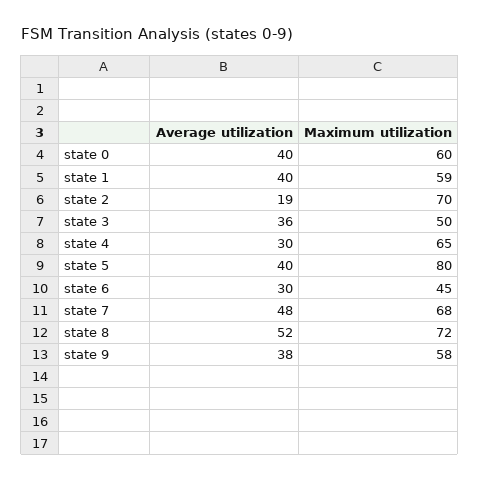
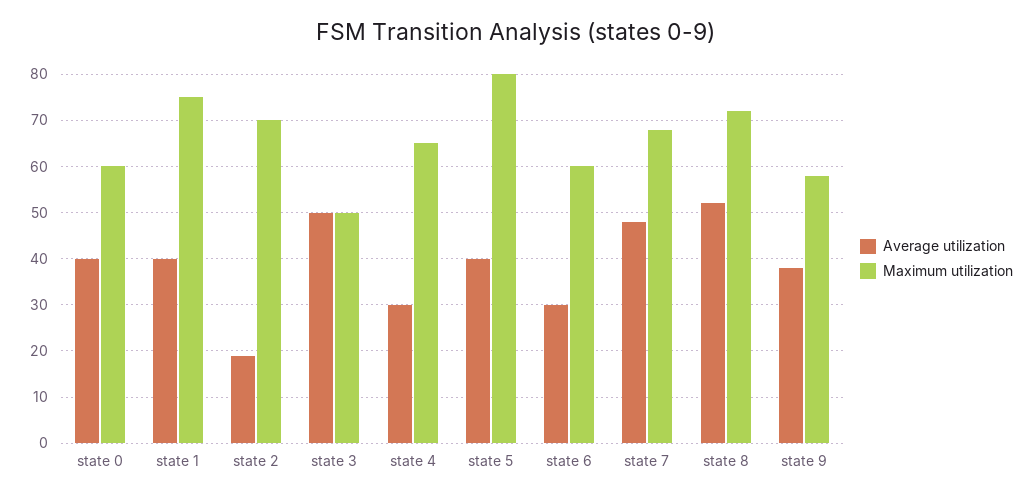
  {
    "Average utilization": {
      "state 0": 40,
      "state 1": 40,
      "state 2": 19,
-     "state 3": 36,
+     "state 3": 50,
      "state 4": 30,
      "state 5": 40,
      "state 6": 30,
      "state 7": 48,
      "state 8": 52,
      "state 9": 38
    },
    "Maximum utilization": {
      "state 0": 60,
-     "state 1": 59,
+     "state 1": 75,
      "state 2": 70,
      "state 3": 50,
      "state 4": 65,
      "state 5": 80,
-     "state 6": 45,
+     "state 6": 60,
      "state 7": 68,
      "state 8": 72,
      "state 9": 58
    }
  }

